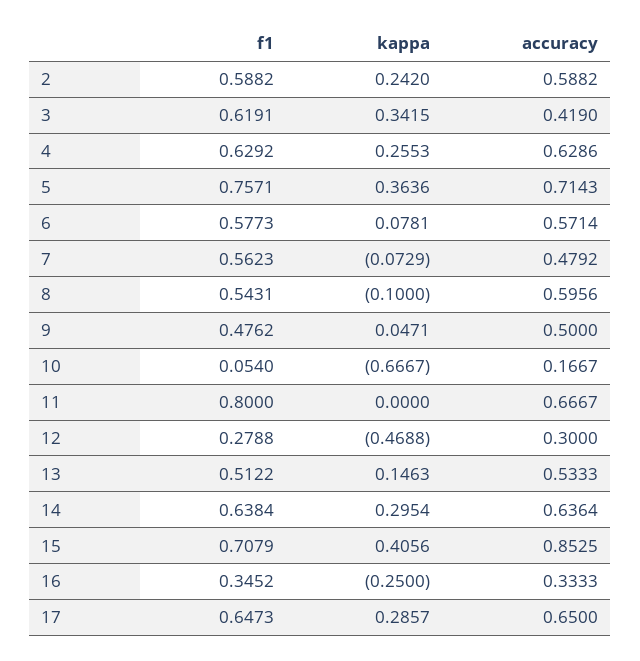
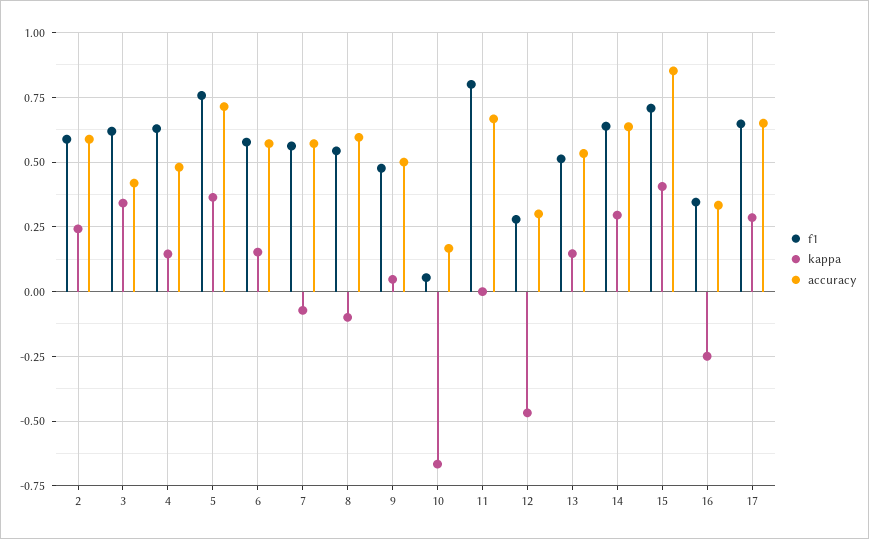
  {
    "f1": {
      "2": 0.5882,
      "3": 0.6191,
      "4": 0.6292,
      "5": 0.7571,
      "6": 0.5773,
      "7": 0.5623,
      "8": 0.5431,
      "9": 0.4762,
      "10": 0.054,
      "11": 0.8,
      "12": 0.2788,
      "13": 0.5122,
      "14": 0.6384,
      "15": 0.7079,
      "16": 0.3452,
      "17": 0.6473
    },
    "kappa": {
      "2": 0.242,
      "3": 0.3415,
-     "4": 0.2553,
+     "4": 0.15,
      "5": 0.3636,
-     "6": 0.0781,
+     "6": 0.15,
      "7": -0.0729,
      "8": -0.1,
      "9": 0.0471,
      "10": -0.6667,
      "11": 0,
      "12": -0.4688,
      "13": 0.1463,
      "14": 0.2954,
      "15": 0.4056,
      "16": -0.25,
      "17": 0.2857
    },
    "accuracy": {
      "2": 0.5882,
      "3": 0.419,
-     "4": 0.6286,
+     "4": 0.475,
      "5": 0.7143,
      "6": 0.5714,
-     "7": 0.4792,
+     "7": 0.575,
      "8": 0.5956,
      "9": 0.5,
      "10": 0.1667,
      "11": 0.6667,
      "12": 0.3,
      "13": 0.5333,
      "14": 0.6364,
      "15": 0.8525,
      "16": 0.3333,
      "17": 0.65
    }
  }

